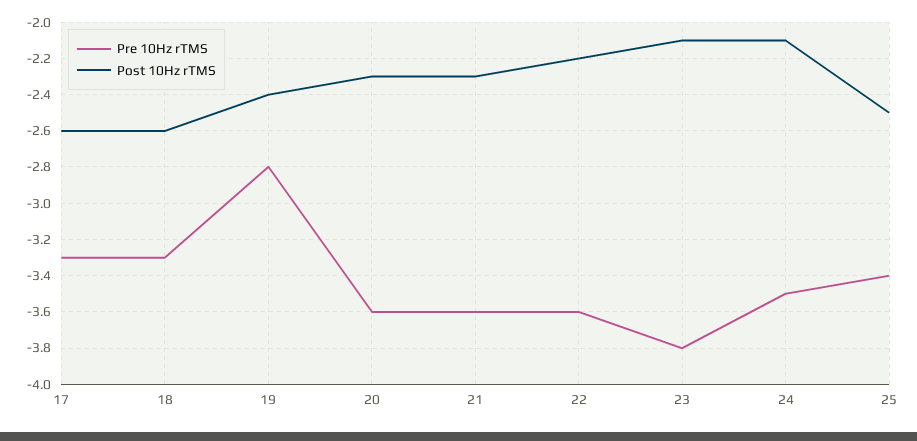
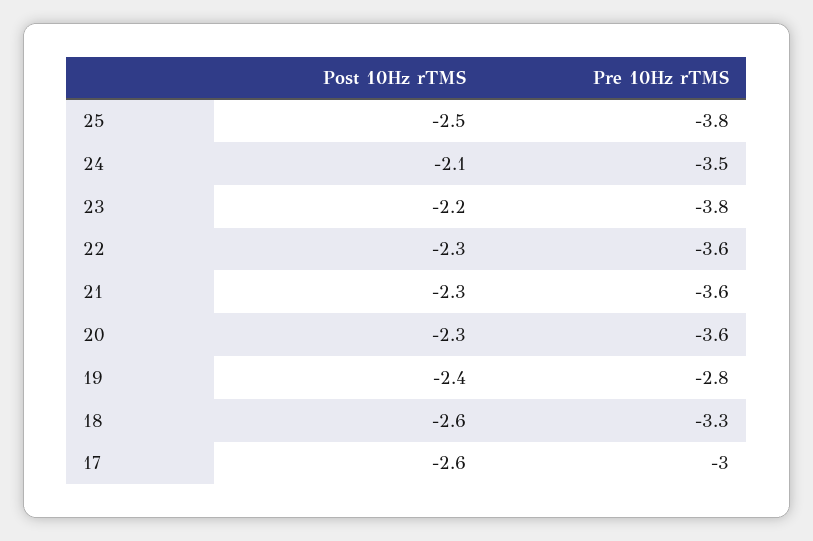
  {
    "Pre 10Hz rTMS": {
-     "17": -3.3,
+     "17": -3,
      "18": -3.3,
      "19": -2.8,
      "20": -3.6,
      "21": -3.6,
      "22": -3.6,
      "23": -3.8,
      "24": -3.5,
-     "25": -3.4
+     "25": -3.8
    },
    "Post 10Hz rTMS": {
      "17": -2.6,
      "18": -2.6,
      "19": -2.4,
      "20": -2.3,
      "21": -2.3,
-     "22": -2.2,
+     "22": -2.3,
-     "23": -2.1,
+     "23": -2.2,
      "24": -2.1,
      "25": -2.5
    }
  }

